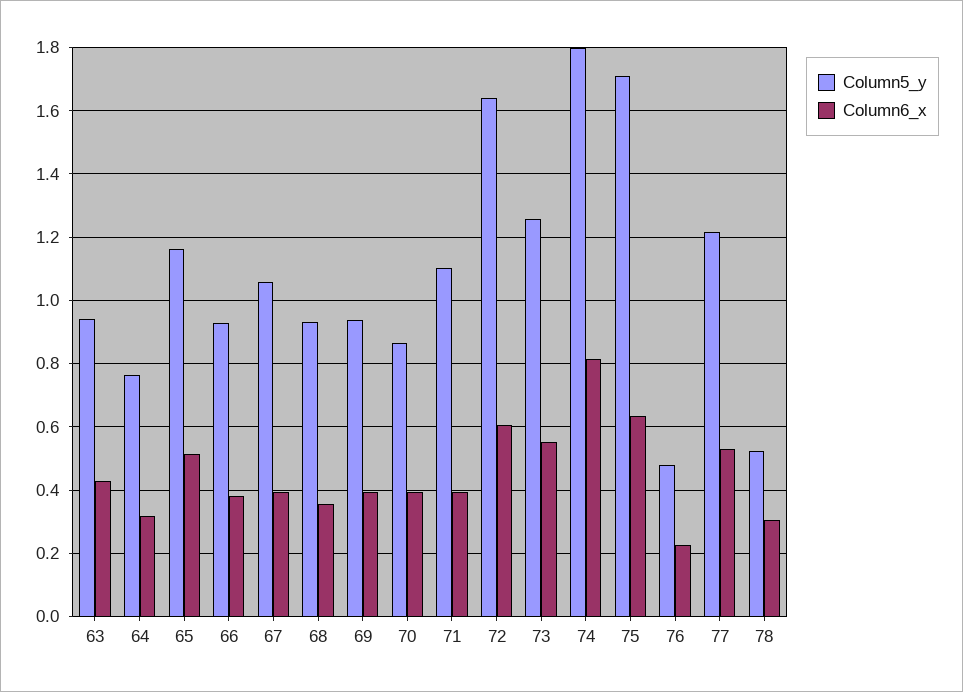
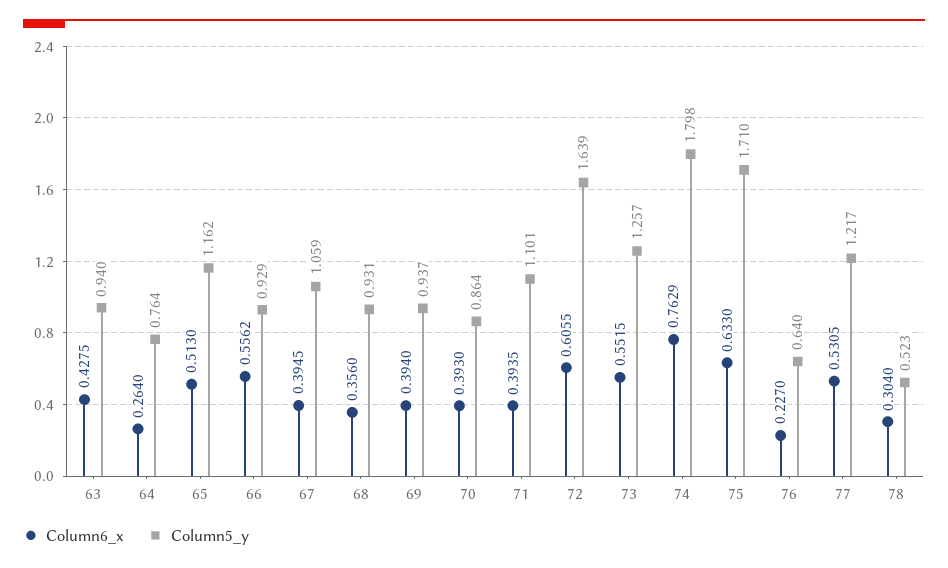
  {
    "Column5_y": {
      "63": 0.94,
      "64": 0.764,
      "65": 1.162,
      "66": 0.929,
      "67": 1.059,
      "68": 0.931,
      "69": 0.937,
      "70": 0.864,
      "71": 1.101,
      "72": 1.639,
      "73": 1.257,
      "74": 1.798,
      "75": 1.71,
-     "76": 0.48,
+     "76": 0.64,
      "77": 1.217,
      "78": 0.523
    },
    "Column6_x": {
      "63": 0.4275,
-     "64": 0.32,
+     "64": 0.264,
      "65": 0.513,
-     "66": 0.38,
+     "66": 0.5562,
      "67": 0.3945,
      "68": 0.356,
      "69": 0.394,
      "70": 0.393,
      "71": 0.3935,
      "72": 0.6055,
      "73": 0.5515,
-     "74": 0.82,
+     "74": 0.7629,
      "75": 0.633,
      "76": 0.227,
      "77": 0.5305,
      "78": 0.304
    }
  }

